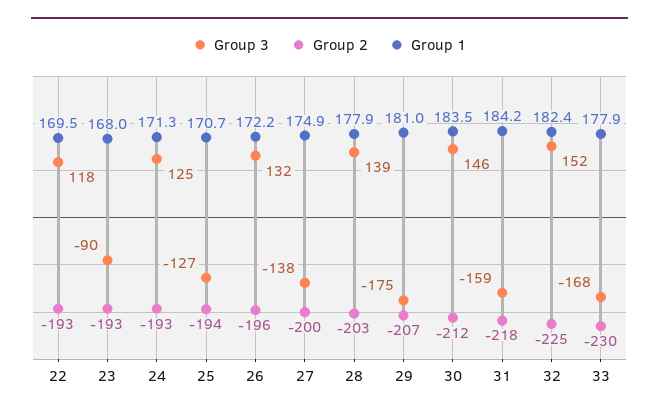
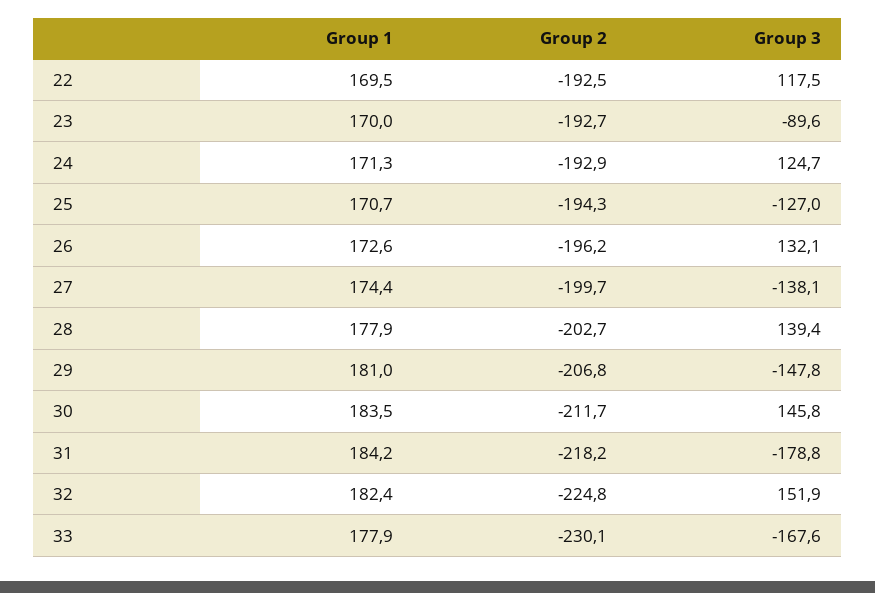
  {
    "Group 3": {
      "22": 117.5,
      "23": -89.6,
      "24": 124.7,
      "25": -127,
      "26": 132.1,
      "27": -138.1,
      "28": 139.4,
-     "29": -175,
+     "29": -147.8,
      "30": 145.8,
-     "31": -159,
+     "31": -178.8,
      "32": 151.9,
      "33": -167.6
    },
    "Group 2": {
      "22": -192.5,
      "23": -192.7,
      "24": -192.9,
      "25": -194.3,
      "26": -196.2,
      "27": -199.7,
      "28": -202.7,
      "29": -206.8,
      "30": -211.7,
      "31": -218.2,
      "32": -224.8,
      "33": -230.1
    },
    "Group 1": {
      "22": 169.5,
-     "23": 168,
+     "23": 170,
      "24": 171.3,
      "25": 170.7,
-     "26": 172.2,
+     "26": 172.6,
-     "27": 174.9,
+     "27": 174.4,
      "28": 177.9,
      "29": 181,
      "30": 183.5,
      "31": 184.2,
      "32": 182.4,
      "33": 177.9
    }
  }

